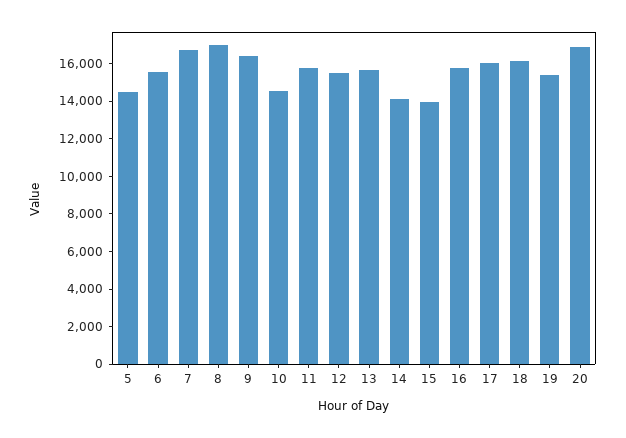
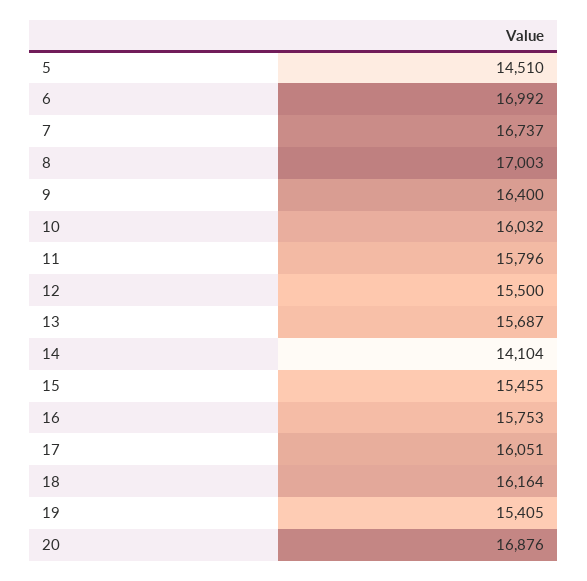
  {
    "5": 14510,
-   "6": 15500,
+   "6": 16992,
    "7": 16737,
    "8": 17003,
    "9": 16400,
-   "10": 14500,
+   "10": 16032,
    "11": 15796,
    "12": 15500,
    "13": 15687,
    "14": 14104,
-   "15": 14000,
+   "15": 15455,
    "16": 15753,
    "17": 16051,
    "18": 16164,
    "19": 15405,
    "20": 16876
  }

